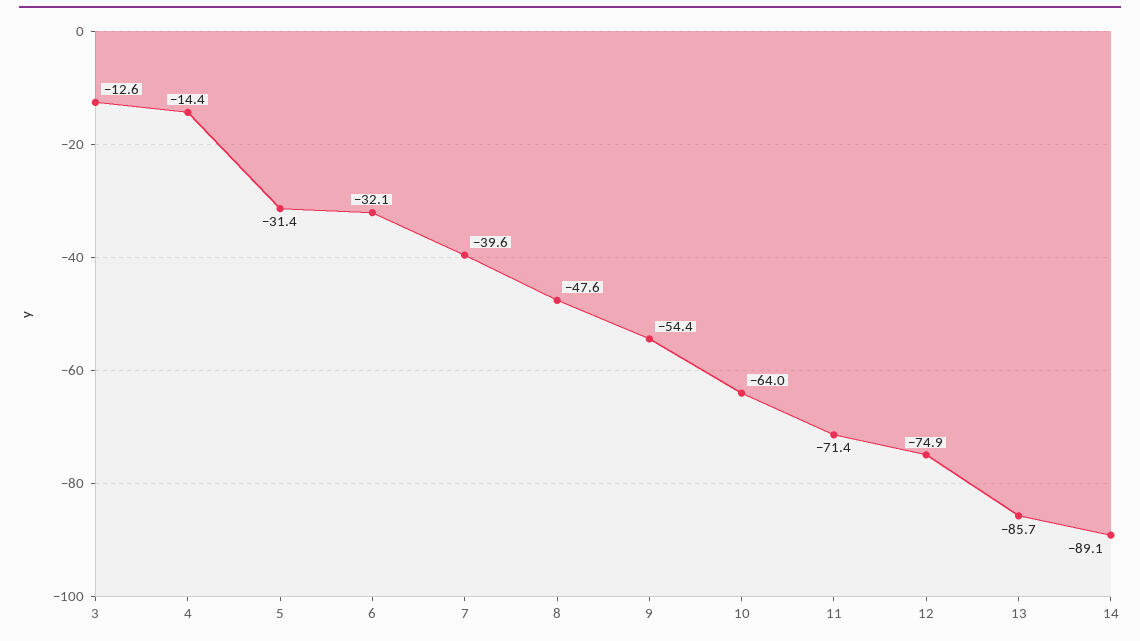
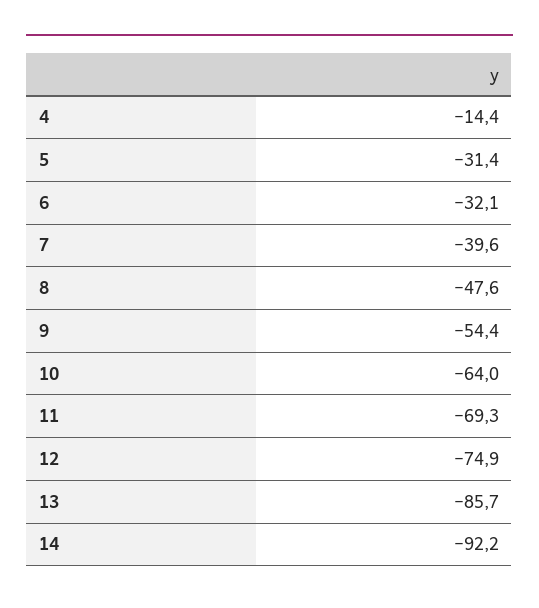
  {
-   "3": -12.6,
    "4": -14.4,
    "5": -31.4,
    "6": -32.1,
    "7": -39.6,
    "8": -47.6,
    "9": -54.4,
    "10": -64,
-   "11": -71.4,
+   "11": -69.3,
    "12": -74.9,
    "13": -85.7,
-   "14": -89.1
+   "14": -92.2
  }

